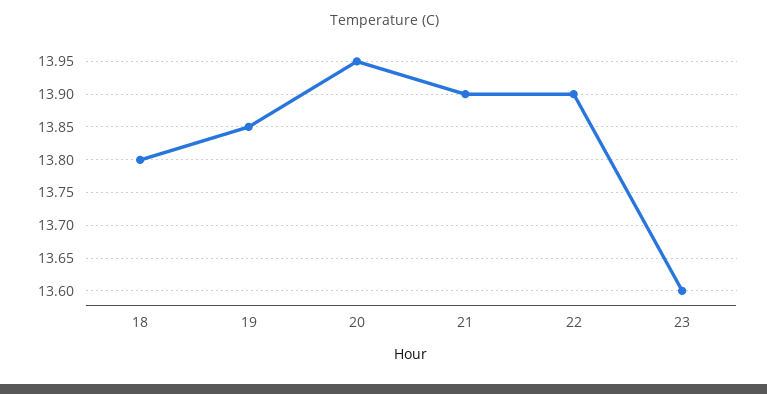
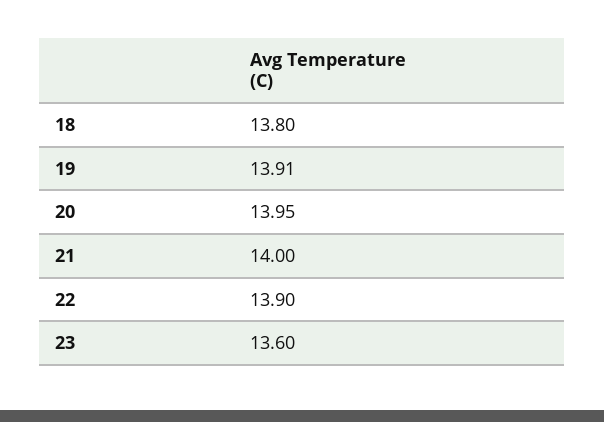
  {
    "18": 13.8,
-   "19": 13.85,
+   "19": 13.91,
    "20": 13.95,
-   "21": 13.9,
+   "21": 14,
    "22": 13.9,
    "23": 13.6
  }

